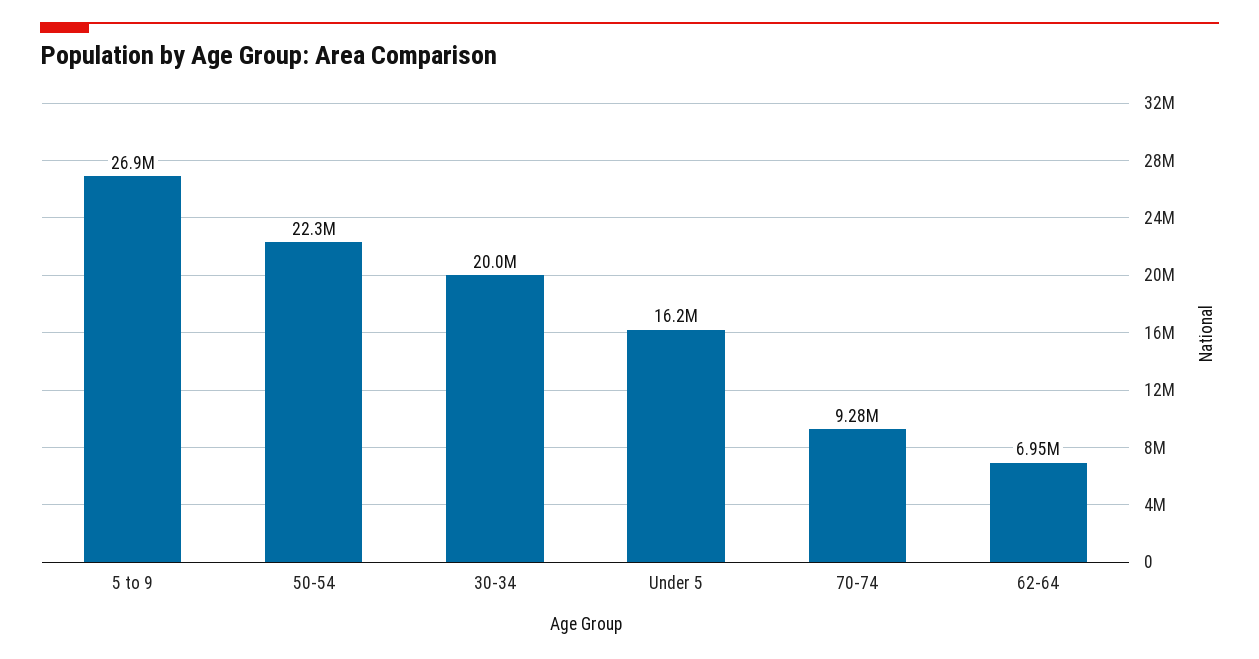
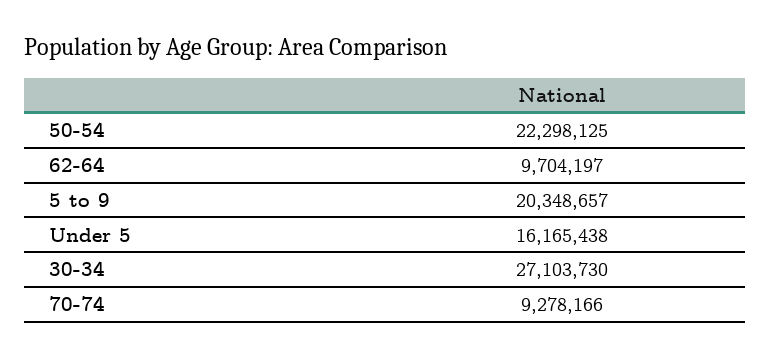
  {
-   "5 to 9": 26900000,
+   "5 to 9": 20348657,
    "50-54": 22298125,
-   "30-34": 20000000,
+   "30-34": 27103730,
    "Under 5": 16165438,
    "70-74": 9278166,
-   "62-64": 6950000
+   "62-64": 9704197
  }

